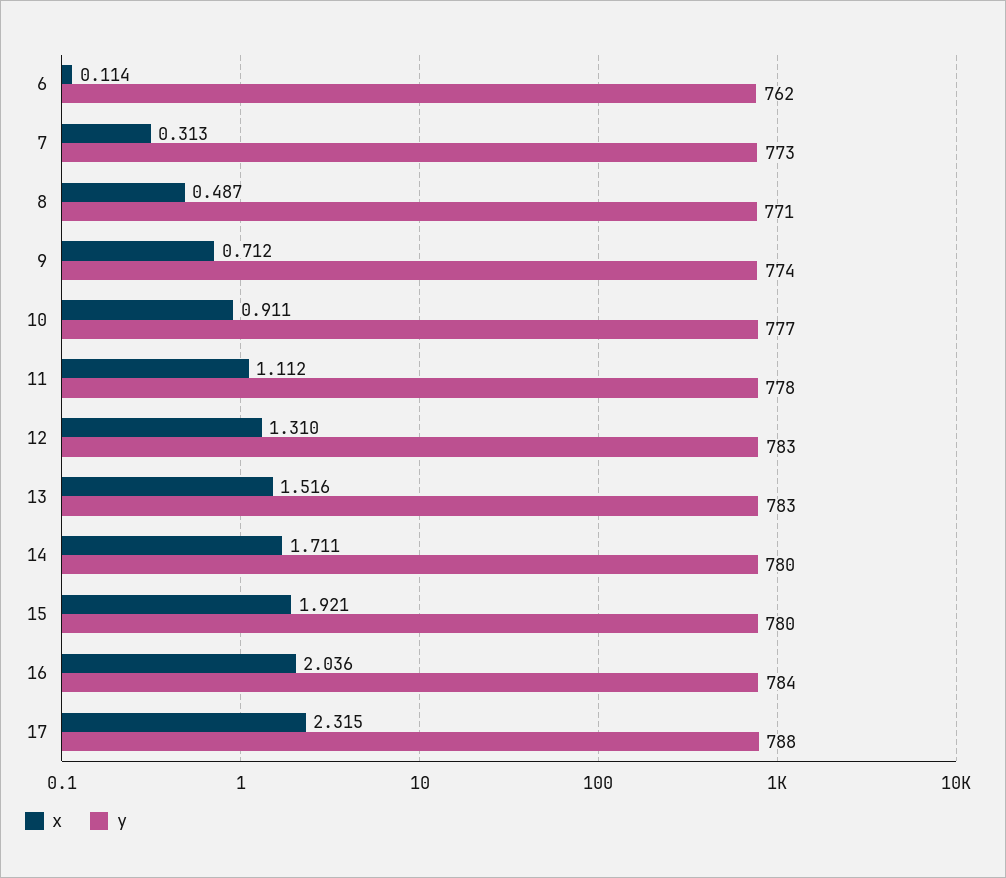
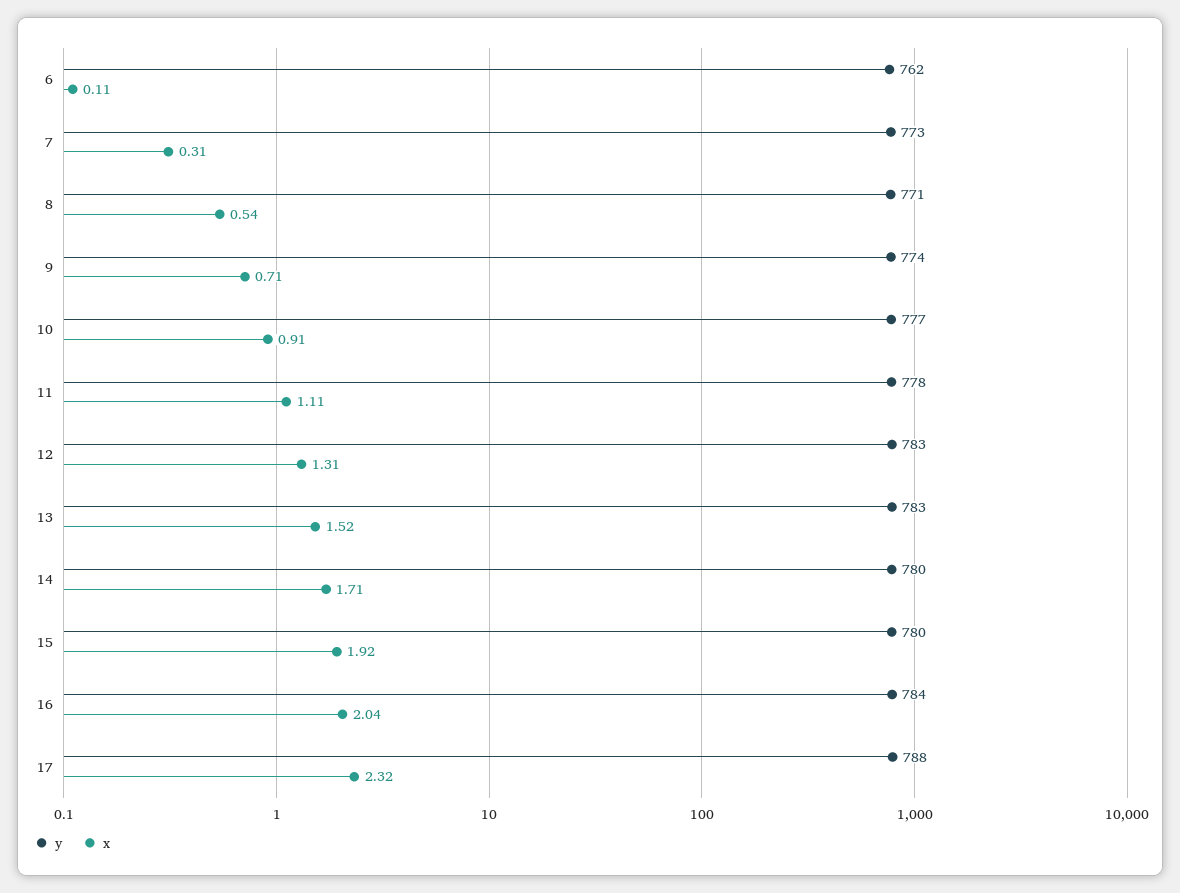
  {
    "x": {
      "6": 0.114,
      "7": 0.313,
-     "8": 0.487,
+     "8": 0.54,
      "9": 0.712,
      "10": 0.911,
      "11": 1.112,
      "12": 1.31,
      "13": 1.516,
      "14": 1.711,
      "15": 1.921,
      "16": 2.036,
      "17": 2.315
    },
    "y": {
      "6": 762,
      "7": 773,
      "8": 771,
      "9": 774,
      "10": 777,
      "11": 778,
      "12": 783,
      "13": 783,
      "14": 780,
      "15": 780,
      "16": 784,
      "17": 788
    }
  }

